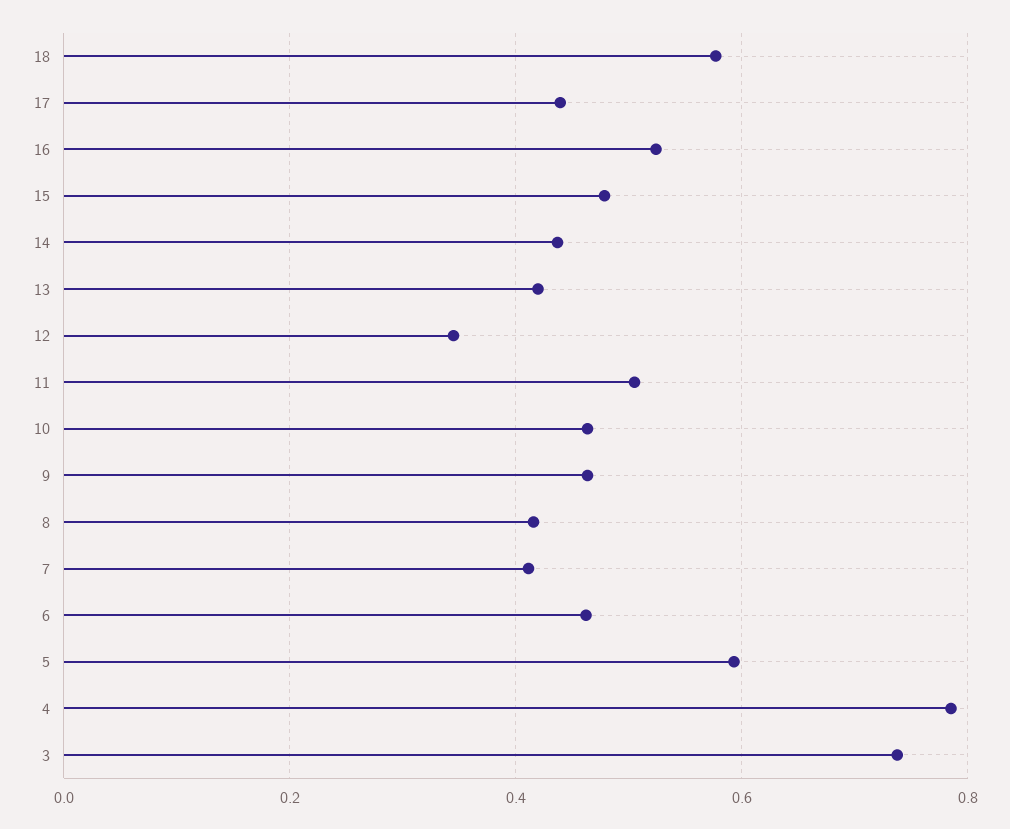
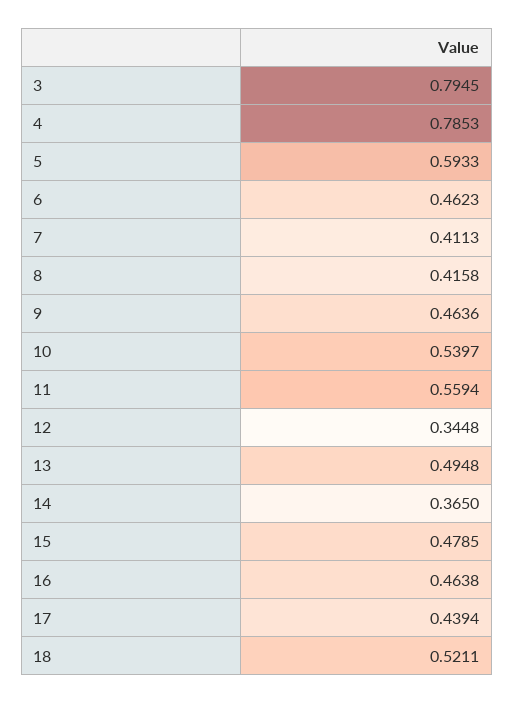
  {
-   "18": 0.58,
+   "18": 0.5211,
    "17": 0.4394,
-   "16": 0.52,
+   "16": 0.4638,
    "15": 0.4785,
-   "14": 0.44,
+   "14": 0.365,
-   "13": 0.42,
+   "13": 0.4948,
    "12": 0.3448,
-   "11": 0.5,
+   "11": 0.5594,
-   "10": 0.46,
+   "10": 0.5397,
    "9": 0.4636,
    "8": 0.4158,
    "7": 0.4113,
    "6": 0.4623,
    "5": 0.5933,
    "4": 0.7853,
-   "3": 0.74
+   "3": 0.7945
  }

